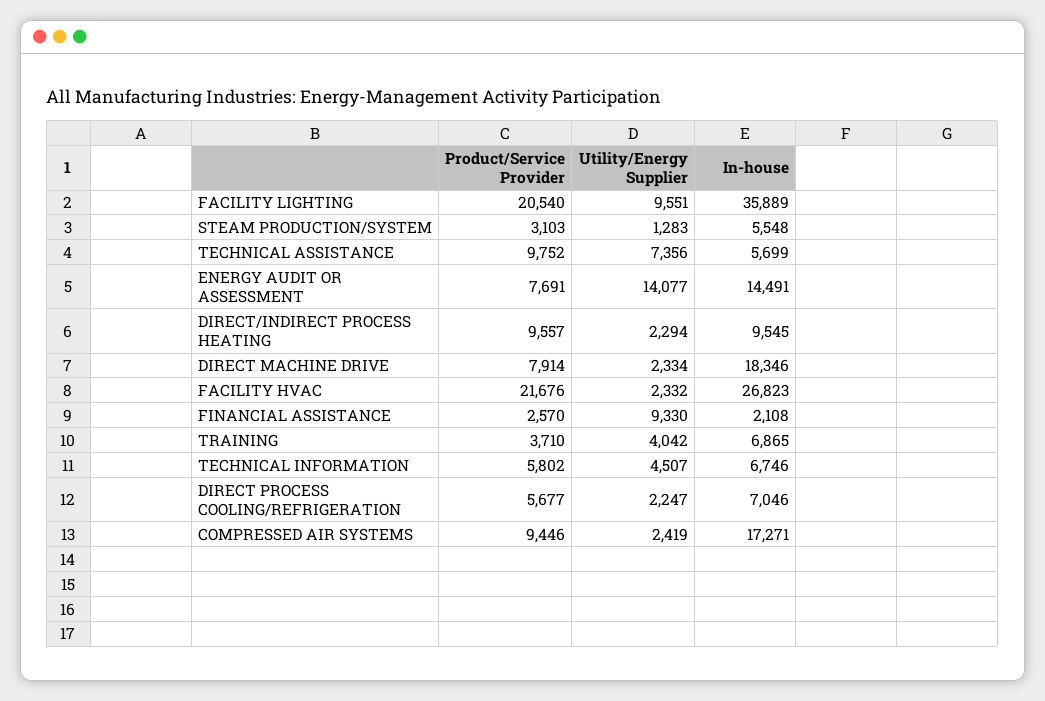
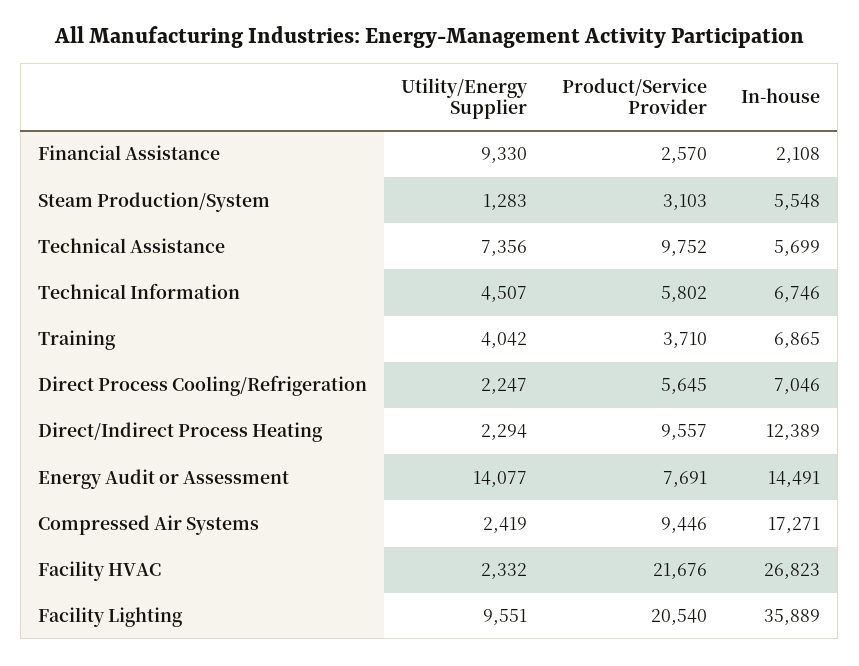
  {
    "Product/Service Provider": {
      "FACILITY LIGHTING": 20540,
      "STEAM PRODUCTION/SYSTEM": 3103,
      "TECHNICAL ASSISTANCE": 9752,
      "ENERGY AUDIT OR ASSESSMENT": 7691,
      "DIRECT/INDIRECT PROCESS HEATING": 9557,
-     "DIRECT MACHINE DRIVE": 7914,
      "FACILITY HVAC": 21676,
      "FINANCIAL ASSISTANCE": 2570,
      "TRAINING": 3710,
      "TECHNICAL INFORMATION": 5802,
-     "DIRECT PROCESS COOLING/REFRIGERATION": 5677,
+     "DIRECT PROCESS COOLING/REFRIGERATION": 5645,
      "COMPRESSED AIR SYSTEMS": 9446
    },
    "Utility/Energy Supplier": {
      "FACILITY LIGHTING": 9551,
      "STEAM PRODUCTION/SYSTEM": 1283,
      "TECHNICAL ASSISTANCE": 7356,
      "ENERGY AUDIT OR ASSESSMENT": 14077,
      "DIRECT/INDIRECT PROCESS HEATING": 2294,
-     "DIRECT MACHINE DRIVE": 2334,
      "FACILITY HVAC": 2332,
      "FINANCIAL ASSISTANCE": 9330,
      "TRAINING": 4042,
      "TECHNICAL INFORMATION": 4507,
      "DIRECT PROCESS COOLING/REFRIGERATION": 2247,
      "COMPRESSED AIR SYSTEMS": 2419
    },
    "In-house": {
      "FACILITY LIGHTING": 35889,
      "STEAM PRODUCTION/SYSTEM": 5548,
      "TECHNICAL ASSISTANCE": 5699,
      "ENERGY AUDIT OR ASSESSMENT": 14491,
-     "DIRECT/INDIRECT PROCESS HEATING": 9545,
+     "DIRECT/INDIRECT PROCESS HEATING": 12389,
-     "DIRECT MACHINE DRIVE": 18346,
      "FACILITY HVAC": 26823,
      "FINANCIAL ASSISTANCE": 2108,
      "TRAINING": 6865,
      "TECHNICAL INFORMATION": 6746,
      "DIRECT PROCESS COOLING/REFRIGERATION": 7046,
      "COMPRESSED AIR SYSTEMS": 17271
    }
  }

